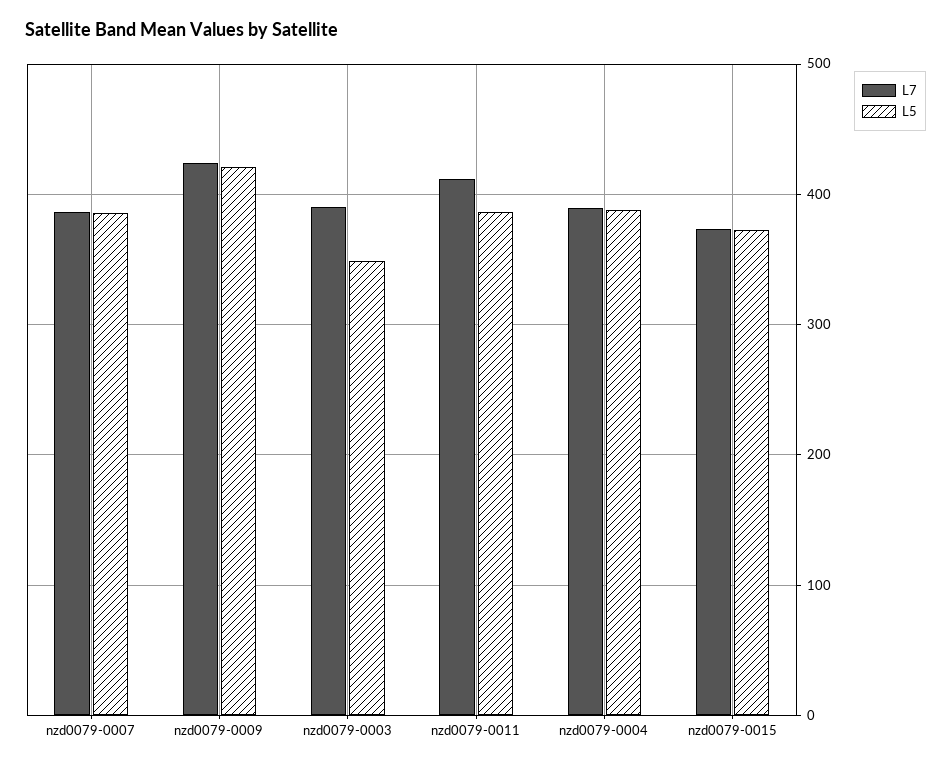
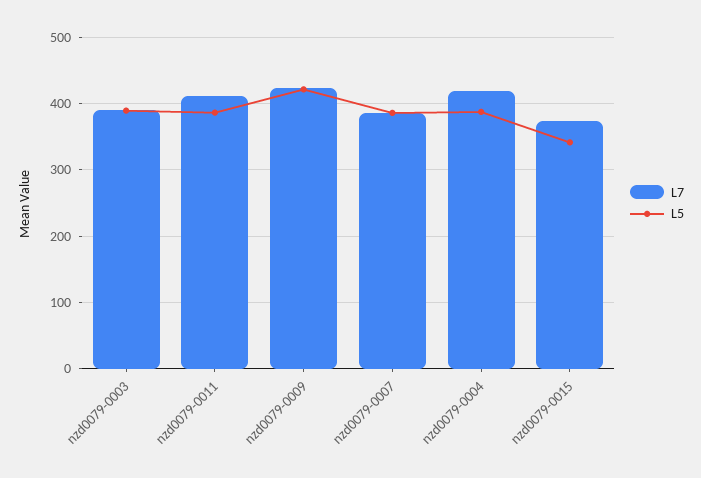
  {
    "L7": {
      "nzd0079-0007": 390,
      "nzd0079-0009": 420,
      "nzd0079-0003": 390,
      "nzd0079-0011": 410,
-     "nzd0079-0004": 390,
+     "nzd0079-0004": 420,
      "nzd0079-0015": 370
    },
    "L5": {
      "nzd0079-0007": 390,
      "nzd0079-0009": 420,
-     "nzd0079-0003": 350,
+     "nzd0079-0003": 390,
      "nzd0079-0011": 390,
      "nzd0079-0004": 390,
-     "nzd0079-0015": 370
+     "nzd0079-0015": 340
    }
  }

